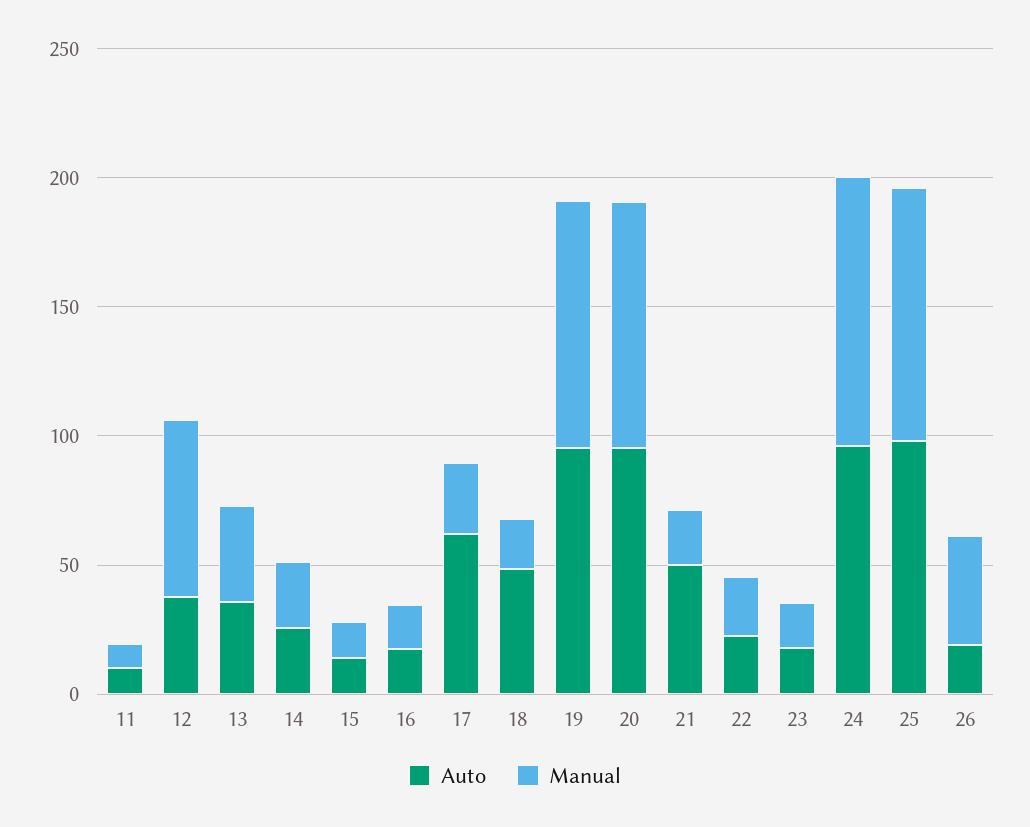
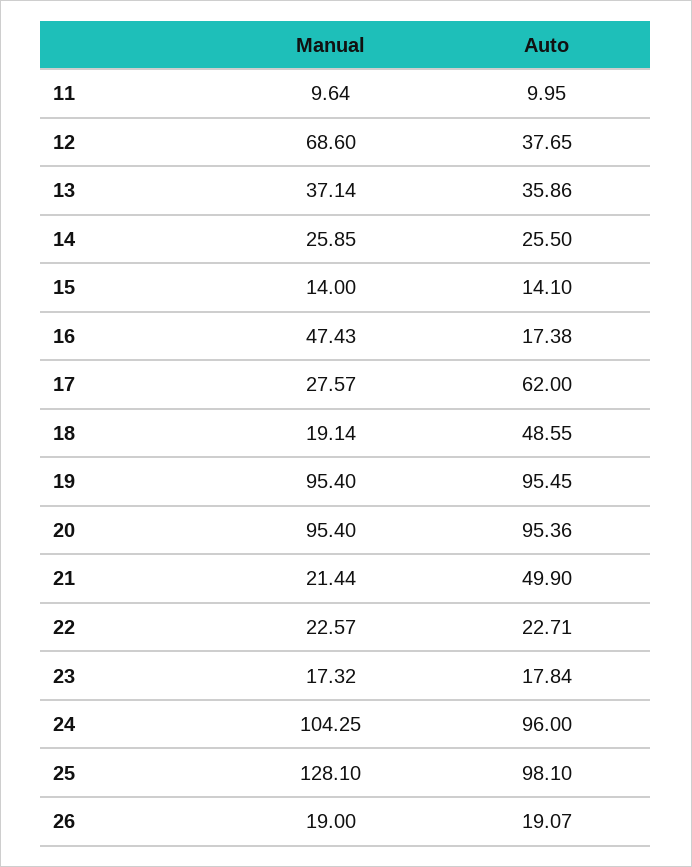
  {
    "Auto": {
      "11": 9.95,
      "12": 37.65,
      "13": 35.86,
      "14": 25.5,
      "15": 14.1,
      "16": 17.38,
      "17": 62,
      "18": 48.55,
      "19": 95.45,
      "20": 95.36,
      "21": 49.9,
      "22": 22.71,
      "23": 17.84,
      "24": 96,
      "25": 98.1,
      "26": 19.07
    },
    "Manual": {
      "11": 9.64,
      "12": 68.6,
      "13": 37.14,
      "14": 25.85,
      "15": 14,
-     "16": 20,
+     "16": 47.43,
      "17": 27.57,
      "18": 19.14,
      "19": 95.4,
      "20": 95.4,
      "21": 21.44,
      "22": 22.57,
      "23": 17.32,
      "24": 104.25,
-     "25": 100,
+     "25": 128.1,
-     "26": 40
+     "26": 19
    }
  }

